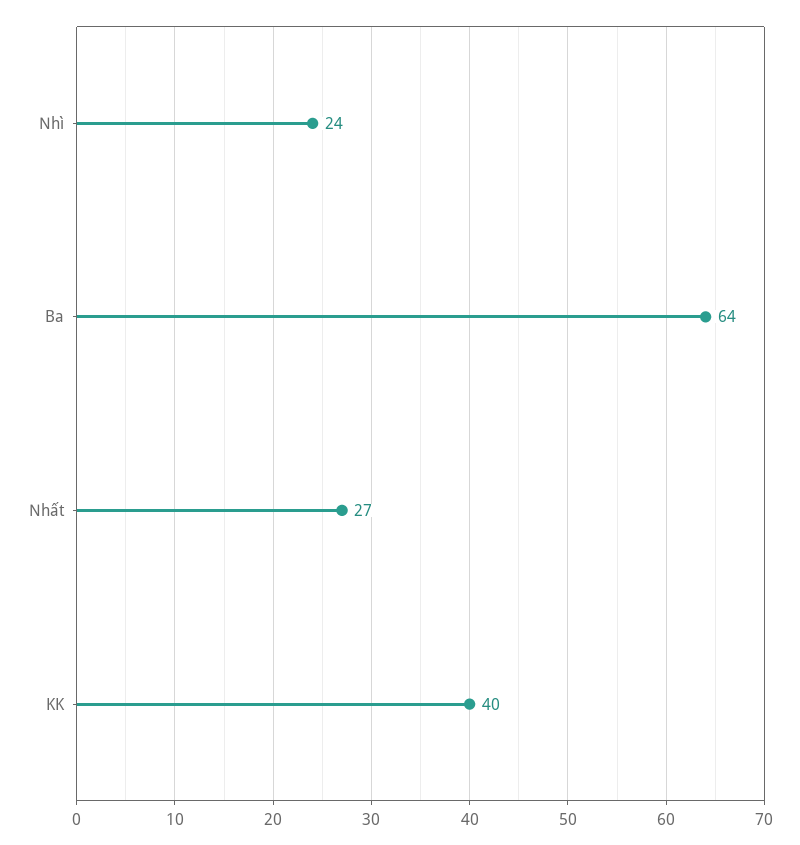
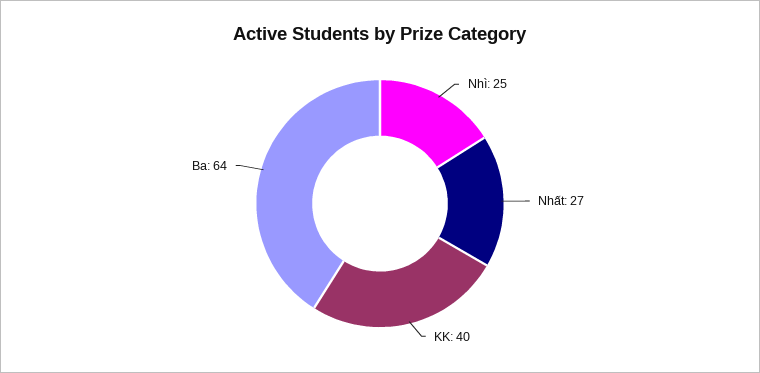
  {
-   "Nhì": 24,
+   "Nhì": 25,
    "Ba": 64,
    "Nhất": 27,
    "KK": 40
  }

